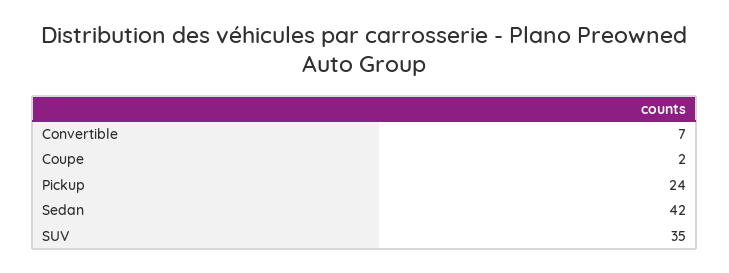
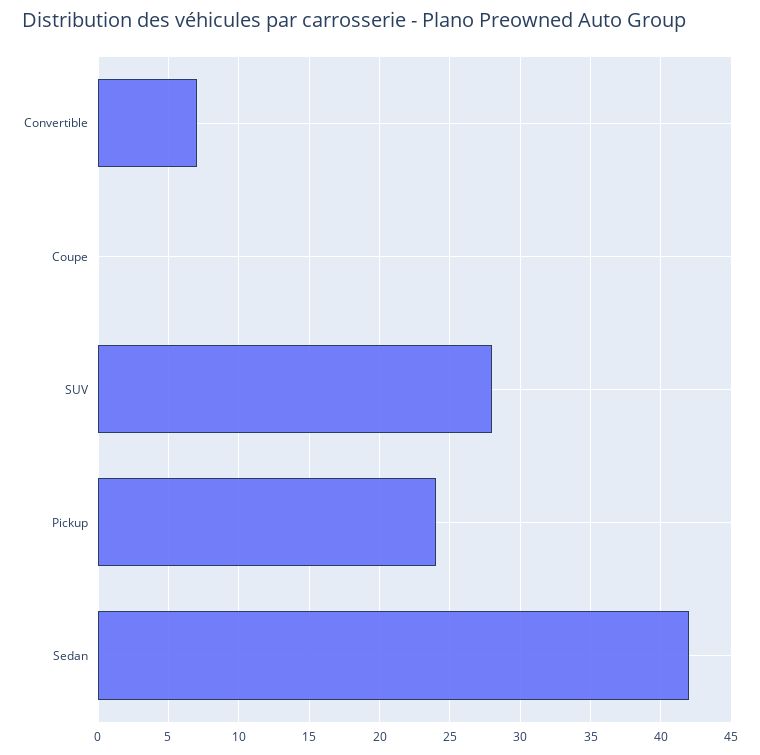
  {
    "Convertible": 7,
-   "Coupe": 2,
+   "Coupe": 0,
    "Pickup": 24,
    "Sedan": 42,
-   "SUV": 35
+   "SUV": 28
  }

